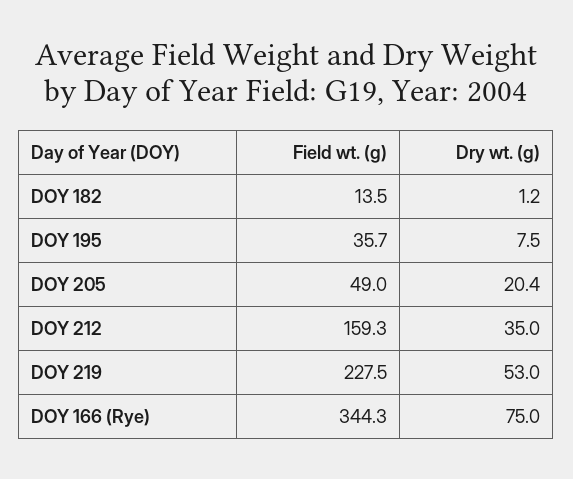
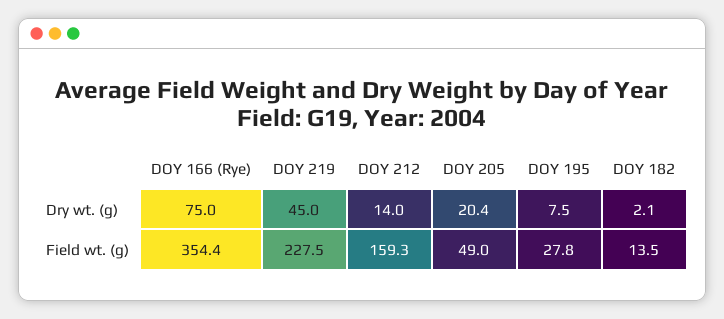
  {
    "Field wt. (g)": {
      "DOY 182": 13.5,
-     "DOY 195": 35.7,
+     "DOY 195": 27.8,
      "DOY 205": 49,
      "DOY 212": 159.3,
      "DOY 219": 227.5,
-     "DOY 166 (Rye)": 344.3
+     "DOY 166 (Rye)": 354.4
    },
    "Dry wt. (g)": {
-     "DOY 182": 1.2,
+     "DOY 182": 2.1,
      "DOY 195": 7.5,
      "DOY 205": 20.4,
-     "DOY 212": 35,
+     "DOY 212": 14,
-     "DOY 219": 53,
+     "DOY 219": 45,
      "DOY 166 (Rye)": 75
    }
  }

